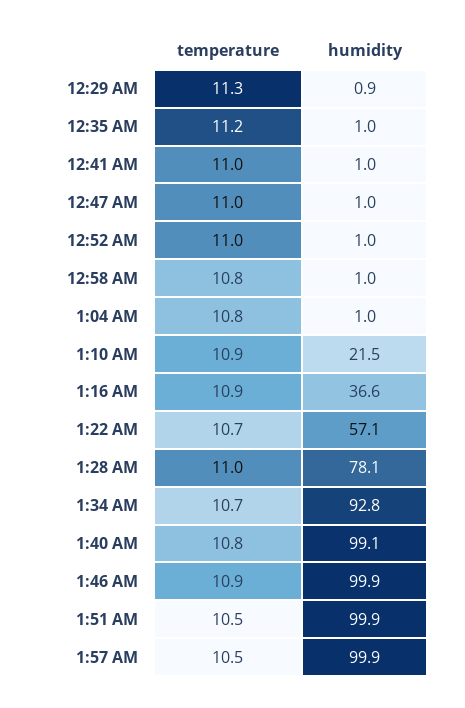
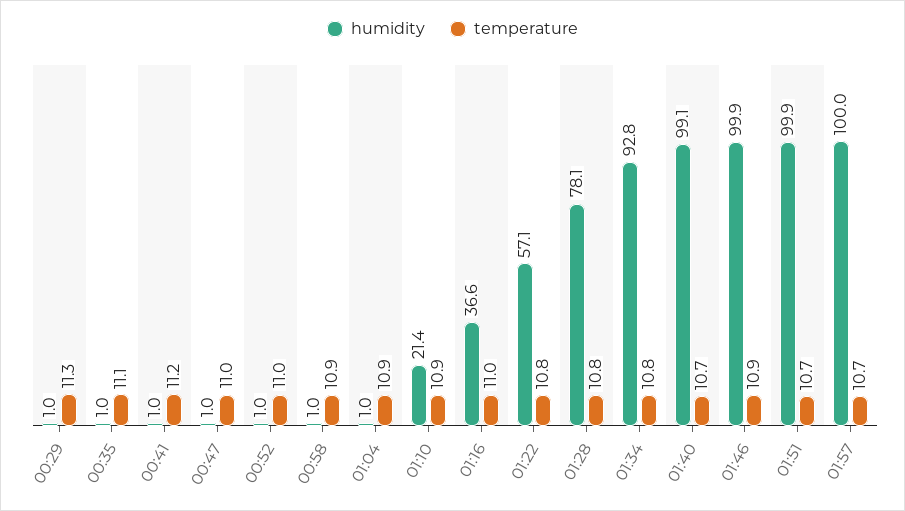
  {
    "temperature": {
      "12:29 AM": 11.3,
-     "12:35 AM": 11.2,
+     "12:35 AM": 11.1,
-     "12:41 AM": 11,
+     "12:41 AM": 11.2,
      "12:47 AM": 11,
      "12:52 AM": 11,
-     "12:58 AM": 10.8,
+     "12:58 AM": 10.9,
-     "1:04 AM": 10.8,
+     "1:04 AM": 10.9,
      "1:10 AM": 10.9,
-     "1:16 AM": 10.9,
+     "1:16 AM": 11,
-     "1:22 AM": 10.7,
+     "1:22 AM": 10.8,
-     "1:28 AM": 11,
+     "1:28 AM": 10.8,
-     "1:34 AM": 10.7,
+     "1:34 AM": 10.8,
-     "1:40 AM": 10.8,
+     "1:40 AM": 10.7,
      "1:46 AM": 10.9,
-     "1:51 AM": 10.5,
+     "1:51 AM": 10.7,
-     "1:57 AM": 10.5
+     "1:57 AM": 10.7
    },
    "humidity": {
-     "12:29 AM": 0.9,
+     "12:29 AM": 1,
      "12:35 AM": 1,
      "12:41 AM": 1,
      "12:47 AM": 1,
      "12:52 AM": 1,
      "12:58 AM": 1,
      "1:04 AM": 1,
-     "1:10 AM": 21.5,
+     "1:10 AM": 21.4,
      "1:16 AM": 36.6,
      "1:22 AM": 57.1,
      "1:28 AM": 78.1,
      "1:34 AM": 92.8,
      "1:40 AM": 99.1,
      "1:46 AM": 99.9,
      "1:51 AM": 99.9,
-     "1:57 AM": 99.9
+     "1:57 AM": 100
    }
  }

